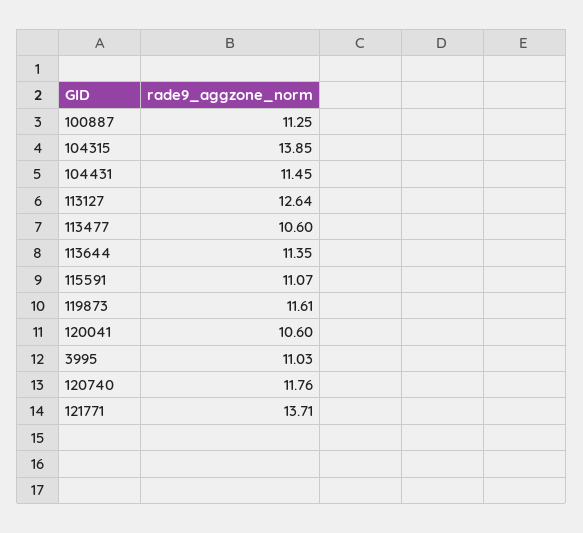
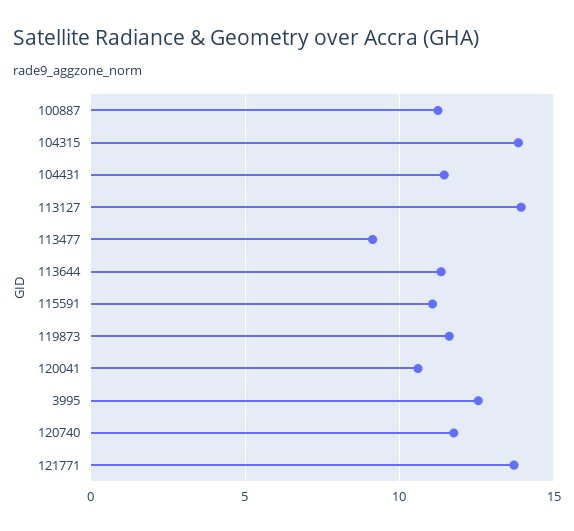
  {
    "100887": 11.25,
    "104315": 13.85,
    "104431": 11.45,
-   "113127": 12.64,
+   "113127": 14,
-   "113477": 10.6,
+   "113477": 9,
    "113644": 11.35,
    "115591": 11.07,
    "119873": 11.61,
    "120041": 10.6,
-   "3995": 11.03,
+   "3995": 12.5,
    "120740": 11.76,
    "121771": 13.71
  }

